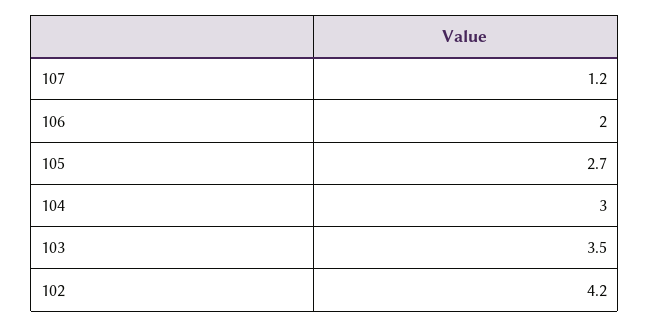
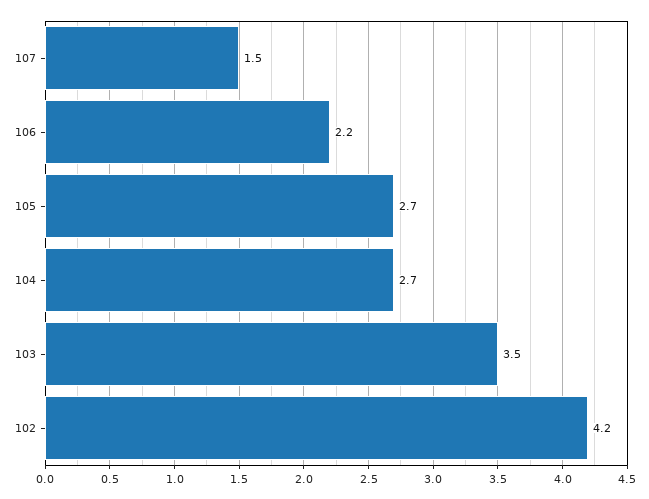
  {
-   "107": 1.2,
+   "107": 1.5,
-   "106": 2,
+   "106": 2.2,
    "105": 2.7,
-   "104": 3,
+   "104": 2.7,
    "103": 3.5,
    "102": 4.2
  }

